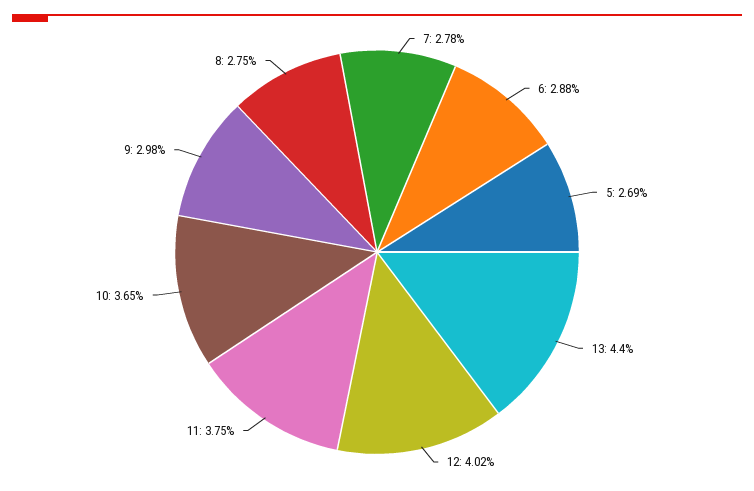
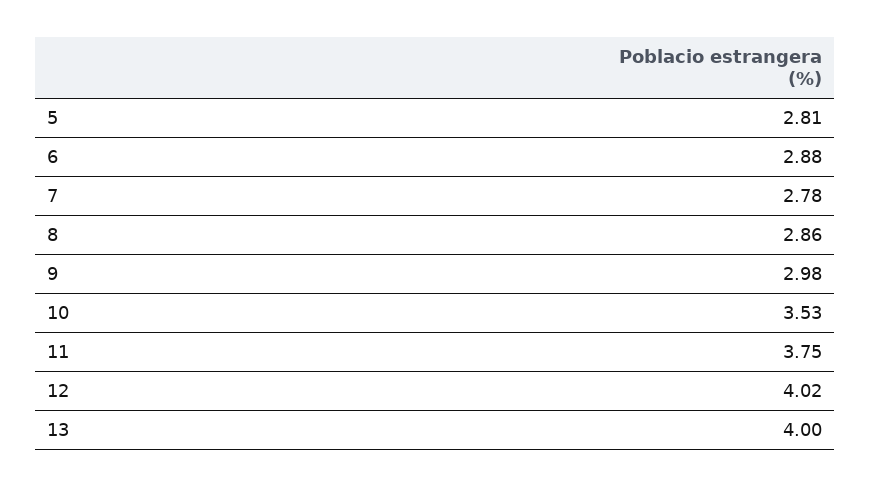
  {
    "7": 2.78,
    "6": 2.88,
-   "5": 2.69,
+   "5": 2.81,
-   "13": 4.4,
+   "13": 4,
    "12": 4.02,
    "11": 3.75,
-   "10": 3.65,
+   "10": 3.53,
    "9": 2.98,
-   "8": 2.75
+   "8": 2.86
  }

